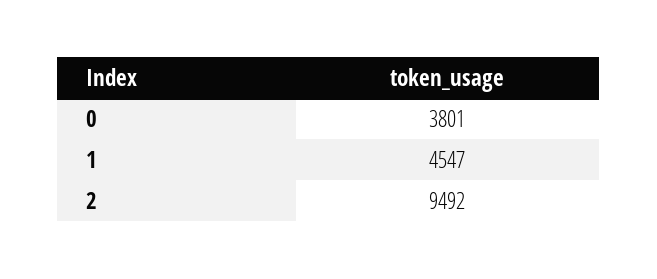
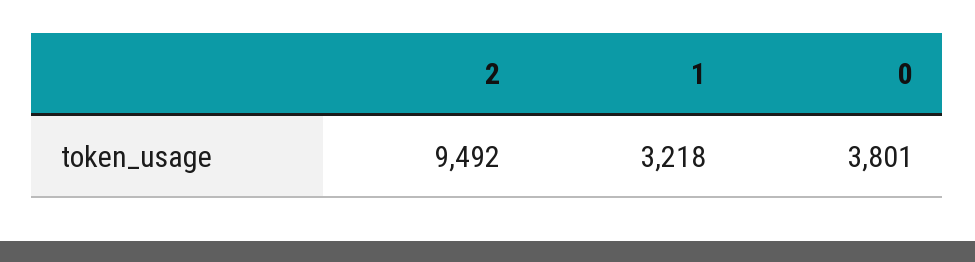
  {
    "0": 3801,
-   "1": 4547,
+   "1": 3218,
    "2": 9492
  }

